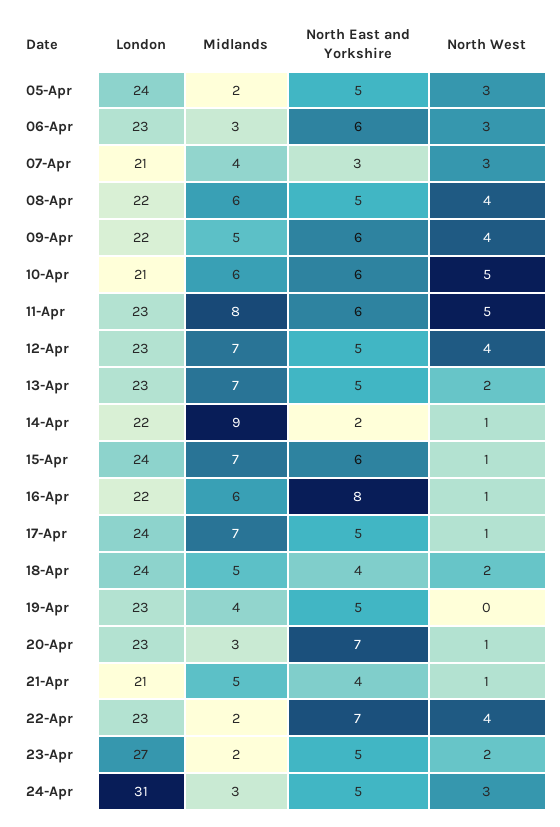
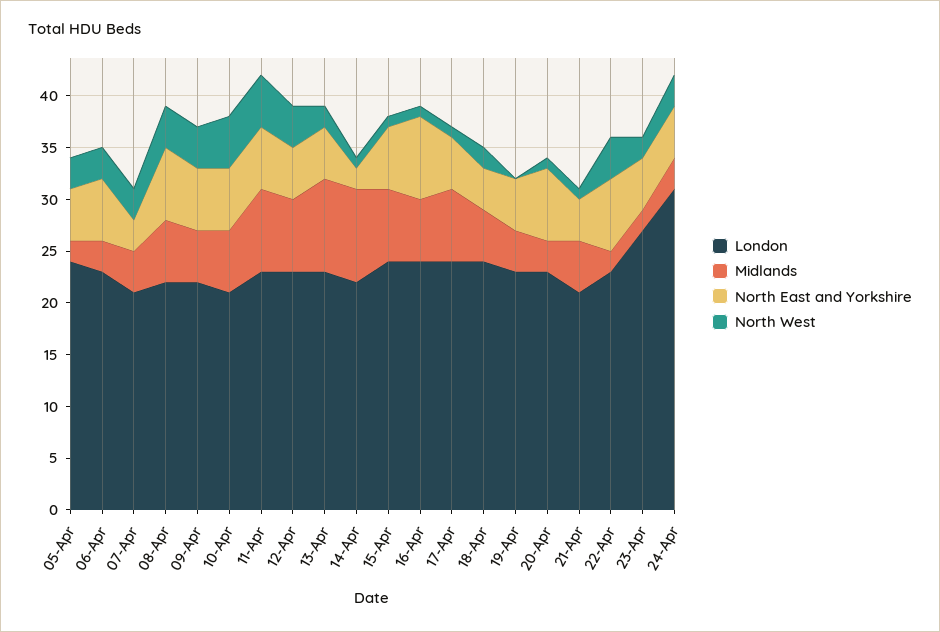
  {
    "London": {
      "05-Apr": 24,
      "06-Apr": 23,
      "07-Apr": 21,
      "08-Apr": 22,
      "09-Apr": 22,
      "10-Apr": 21,
      "11-Apr": 23,
      "12-Apr": 23,
      "13-Apr": 23,
      "14-Apr": 22,
      "15-Apr": 24,
-     "16-Apr": 22,
+     "16-Apr": 24,
      "17-Apr": 24,
      "18-Apr": 24,
      "19-Apr": 23,
      "20-Apr": 23,
      "21-Apr": 21,
      "22-Apr": 23,
      "23-Apr": 27,
      "24-Apr": 31
    },
    "Midlands": {
      "05-Apr": 2,
      "06-Apr": 3,
      "07-Apr": 4,
      "08-Apr": 6,
      "09-Apr": 5,
      "10-Apr": 6,
      "11-Apr": 8,
      "12-Apr": 7,
-     "13-Apr": 7,
+     "13-Apr": 9,
      "14-Apr": 9,
      "15-Apr": 7,
      "16-Apr": 6,
      "17-Apr": 7,
      "18-Apr": 5,
      "19-Apr": 4,
      "20-Apr": 3,
      "21-Apr": 5,
      "22-Apr": 2,
      "23-Apr": 2,
      "24-Apr": 3
    },
    "North East and Yorkshire": {
      "05-Apr": 5,
      "06-Apr": 6,
      "07-Apr": 3,
-     "08-Apr": 5,
+     "08-Apr": 7,
      "09-Apr": 6,
      "10-Apr": 6,
      "11-Apr": 6,
      "12-Apr": 5,
      "13-Apr": 5,
      "14-Apr": 2,
      "15-Apr": 6,
      "16-Apr": 8,
      "17-Apr": 5,
      "18-Apr": 4,
      "19-Apr": 5,
      "20-Apr": 7,
      "21-Apr": 4,
      "22-Apr": 7,
      "23-Apr": 5,
      "24-Apr": 5
    },
    "North West": {
      "05-Apr": 3,
      "06-Apr": 3,
      "07-Apr": 3,
      "08-Apr": 4,
      "09-Apr": 4,
      "10-Apr": 5,
      "11-Apr": 5,
      "12-Apr": 4,
      "13-Apr": 2,
      "14-Apr": 1,
      "15-Apr": 1,
      "16-Apr": 1,
      "17-Apr": 1,
      "18-Apr": 2,
      "19-Apr": 0,
      "20-Apr": 1,
      "21-Apr": 1,
      "22-Apr": 4,
      "23-Apr": 2,
      "24-Apr": 3
    }
  }

